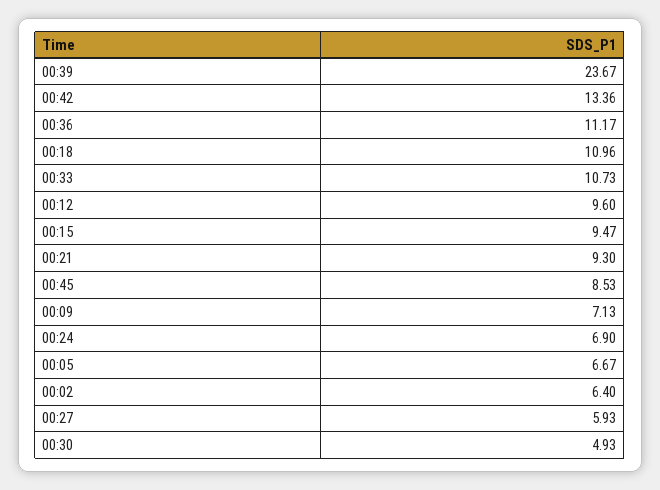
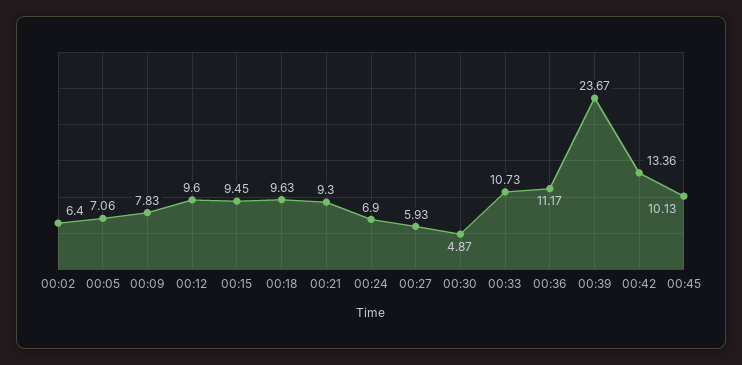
  {
    "00:39": 23.67,
    "00:42": 13.36,
    "00:36": 11.17,
-   "00:18": 10.96,
+   "00:18": 9.63,
    "00:33": 10.73,
    "00:12": 9.6,
-   "00:15": 9.47,
+   "00:15": 9.45,
    "00:21": 9.3,
-   "00:45": 8.53,
+   "00:45": 10.13,
-   "00:09": 7.13,
+   "00:09": 7.83,
    "00:24": 6.9,
-   "00:05": 6.67,
+   "00:05": 7.06,
    "00:02": 6.4,
    "00:27": 5.93,
-   "00:30": 4.93
+   "00:30": 4.87
  }

